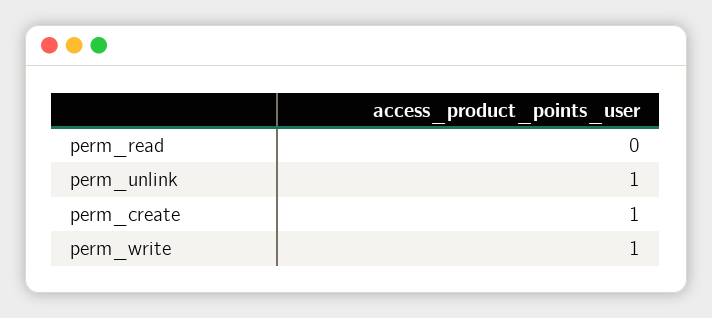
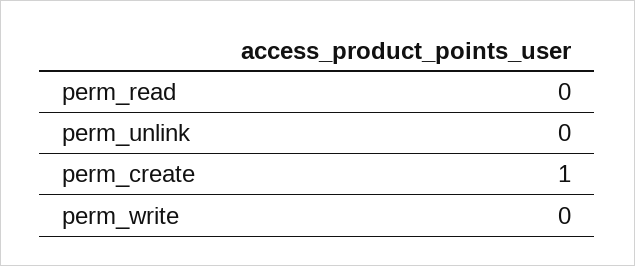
  {
    "perm_read": 0,
-   "perm_unlink": 1,
+   "perm_unlink": 0,
    "perm_create": 1,
-   "perm_write": 1
+   "perm_write": 0
  }

